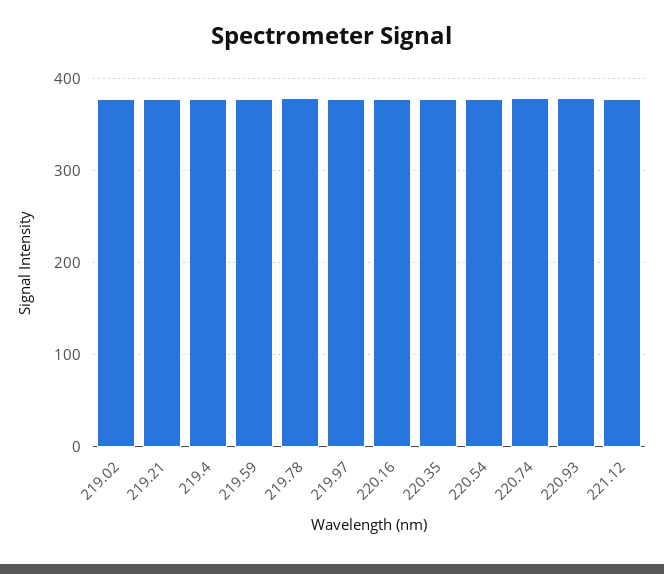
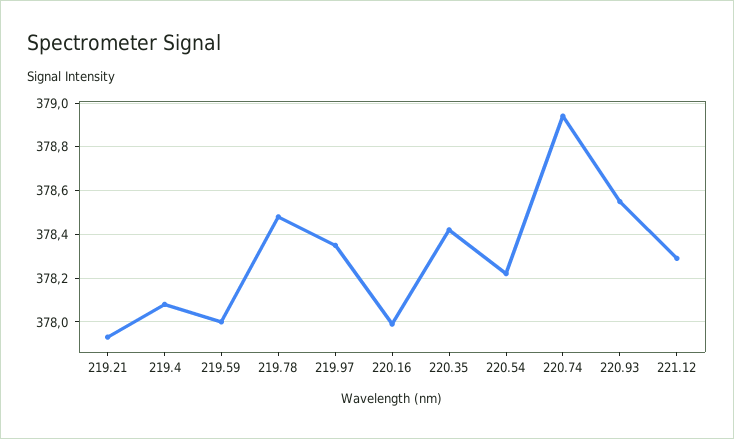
  {
-   "219.02": 380,
    "219.21": 377.95,
    "219.4": 378.1,
    "219.59": 378,
    "219.78": 378.5,
    "219.97": 378.35,
    "220.16": 378,
    "220.35": 378.4,
    "220.54": 378.2,
    "220.74": 378.95,
    "220.93": 378.55,
    "221.12": 378.3
  }

